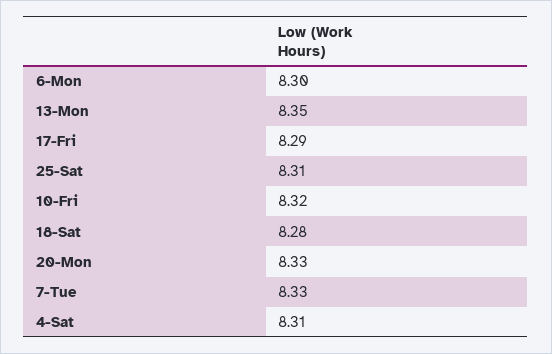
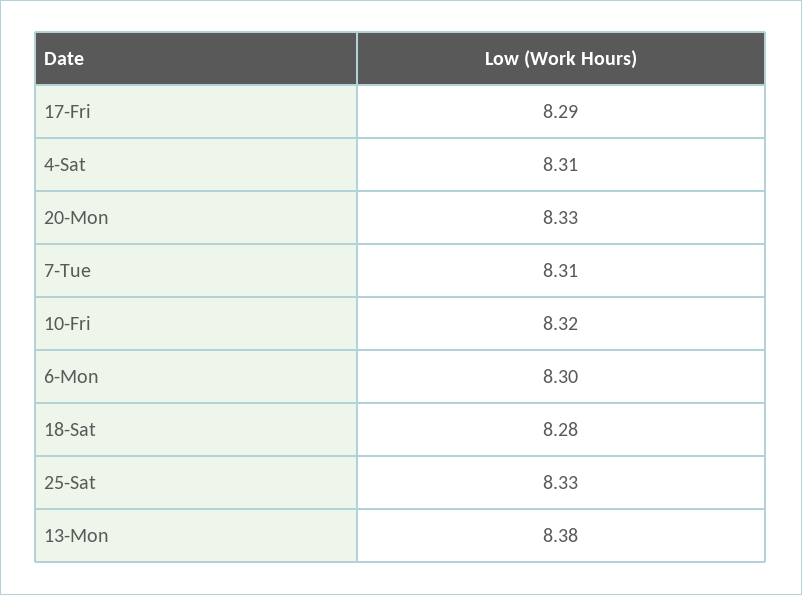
  {
    "6-Mon": 8.3,
-   "13-Mon": 8.35,
+   "13-Mon": 8.38,
    "17-Fri": 8.29,
-   "25-Sat": 8.31,
+   "25-Sat": 8.33,
    "10-Fri": 8.32,
    "18-Sat": 8.28,
    "20-Mon": 8.33,
-   "7-Tue": 8.33,
+   "7-Tue": 8.31,
    "4-Sat": 8.31
  }

